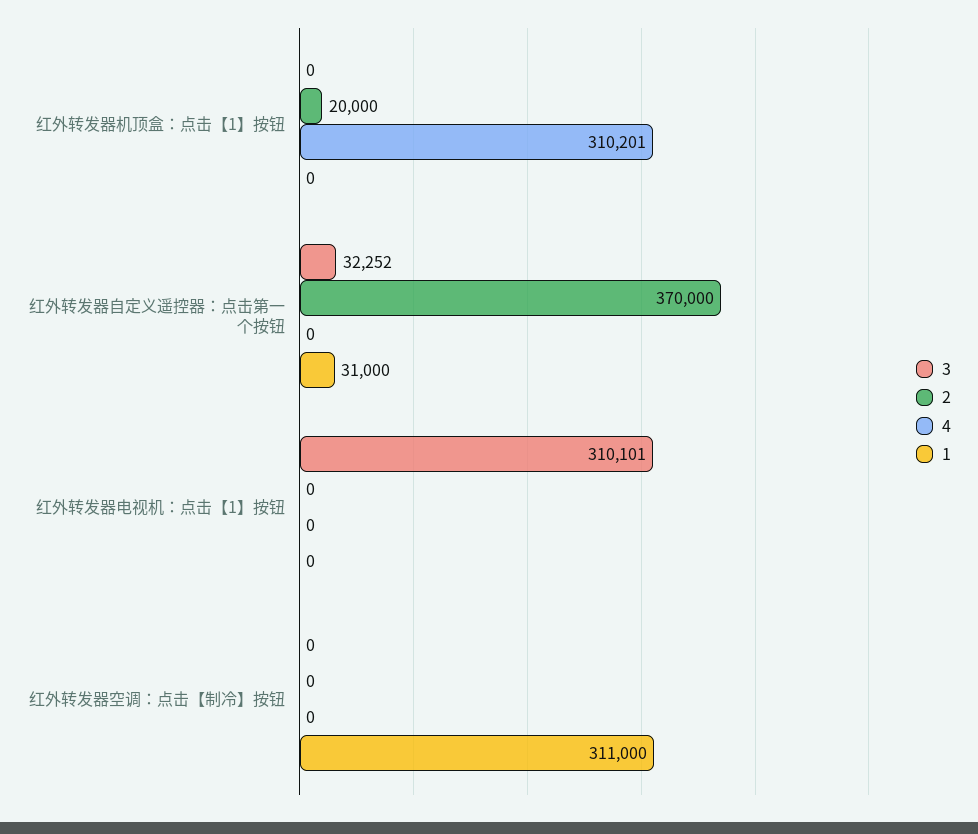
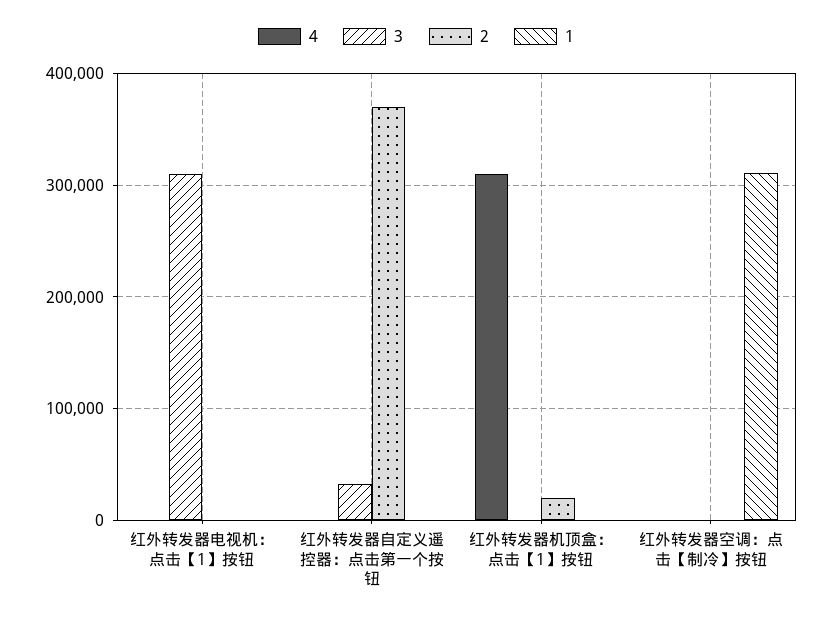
  {
    "3": {
      "红外转发器机顶盒：点击【1】按钮": 0,
      "红外转发器自定义遥控器：点击第一个按钮": 32252,
      "红外转发器电视机：点击【1】按钮": 310101,
      "红外转发器空调：点击【制冷】按钮": 0
    },
    "2": {
      "红外转发器机顶盒：点击【1】按钮": 20000,
      "红外转发器自定义遥控器：点击第一个按钮": 370000,
      "红外转发器电视机：点击【1】按钮": 0,
      "红外转发器空调：点击【制冷】按钮": 0
    },
    "4": {
      "红外转发器机顶盒：点击【1】按钮": 310201,
      "红外转发器自定义遥控器：点击第一个按钮": 0,
      "红外转发器电视机：点击【1】按钮": 0,
      "红外转发器空调：点击【制冷】按钮": 0
    },
    "1": {
      "红外转发器机顶盒：点击【1】按钮": 0,
-     "红外转发器自定义遥控器：点击第一个按钮": 31000,
+     "红外转发器自定义遥控器：点击第一个按钮": 0,
      "红外转发器电视机：点击【1】按钮": 0,
      "红外转发器空调：点击【制冷】按钮": 311000
    }
  }

